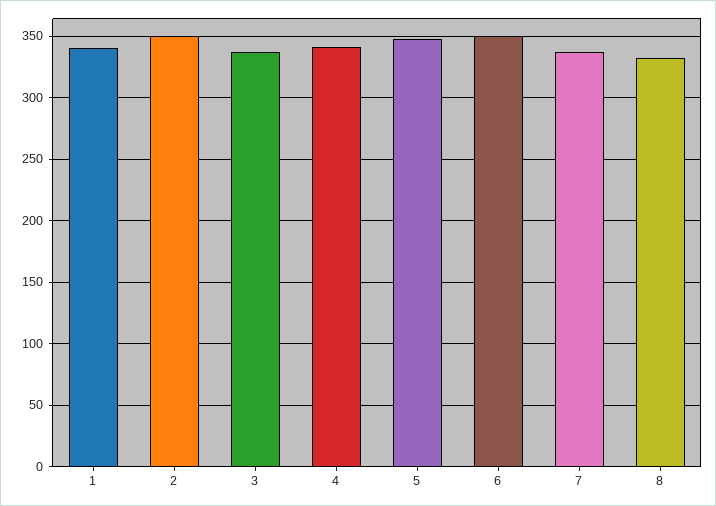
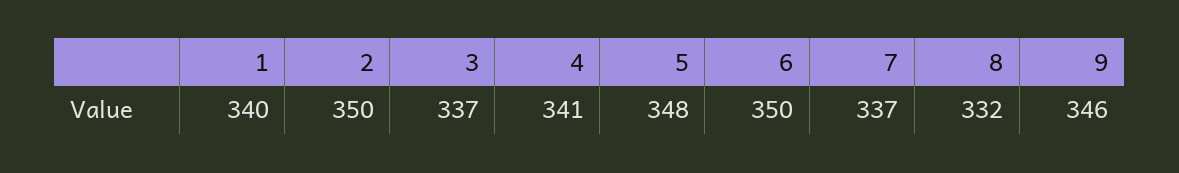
  {
    "1": 340,
    "2": 350,
    "3": 337,
    "4": 341,
    "5": 348,
    "6": 350,
    "7": 337,
-   "8": 332
+   "8": 332,
+   "9": 346
  }

